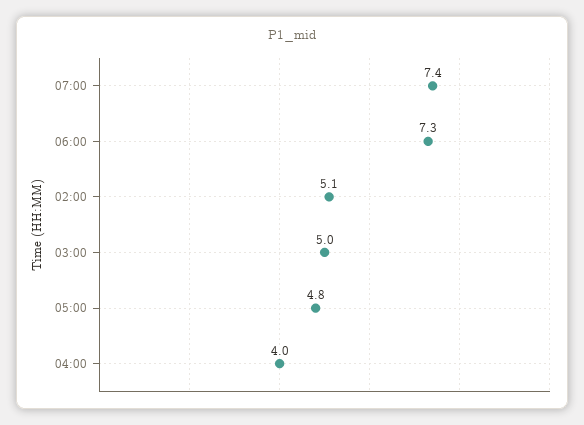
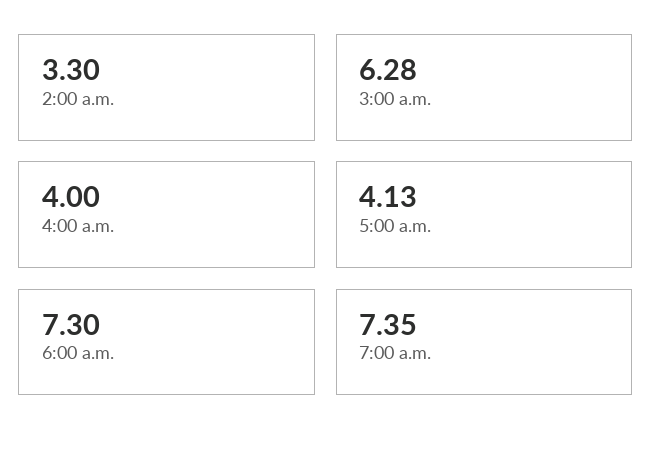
  {
    "07:00": 7.35,
    "06:00": 7.3,
-   "02:00": 5.1,
+   "02:00": 3.3,
-   "03:00": 5,
+   "03:00": 6.28,
-   "05:00": 4.8,
+   "05:00": 4.13,
    "04:00": 4
  }

